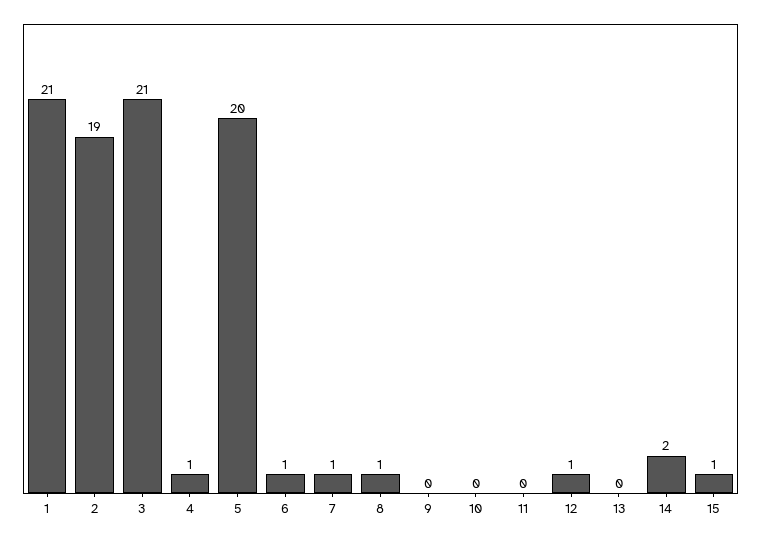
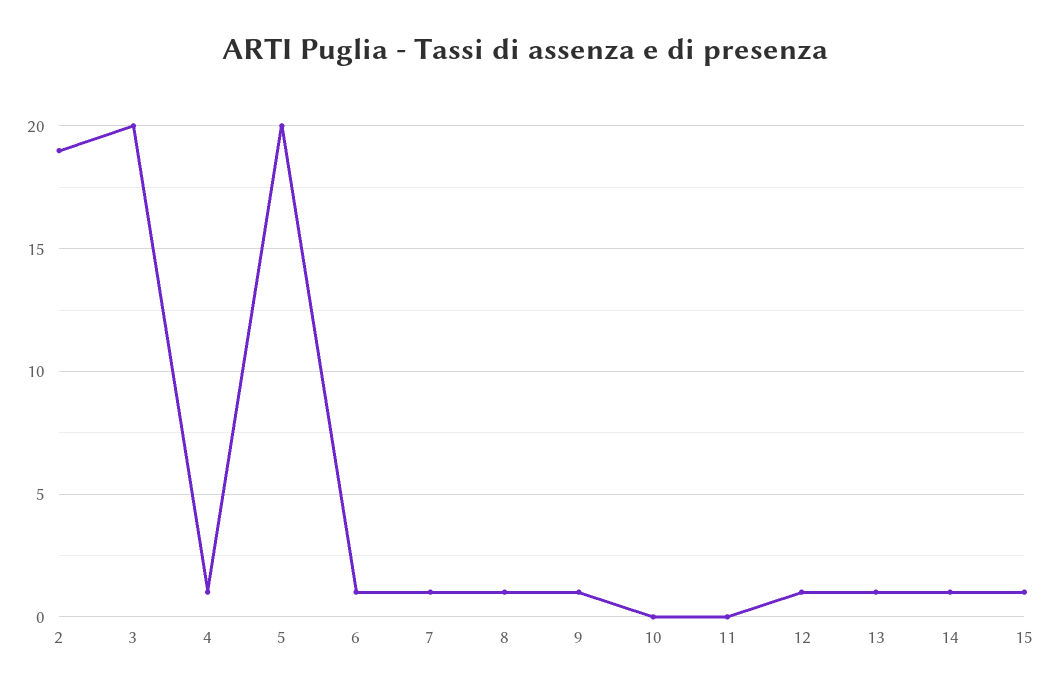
  {
-   "1": 21,
    "2": 19,
-   "3": 21,
+   "3": 20,
    "4": 1,
    "5": 20,
    "6": 1,
    "7": 1,
    "8": 1,
-   "9": 0,
+   "9": 1,
    "10": 0,
    "11": 0,
    "12": 1,
-   "13": 0,
+   "13": 1,
-   "14": 2,
+   "14": 1,
    "15": 1
  }

